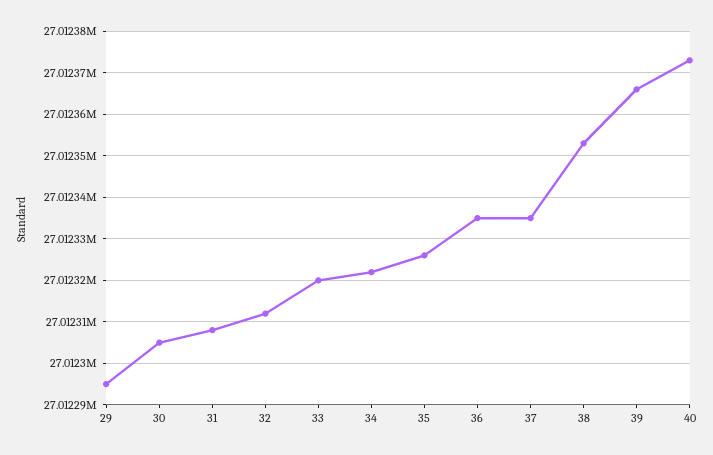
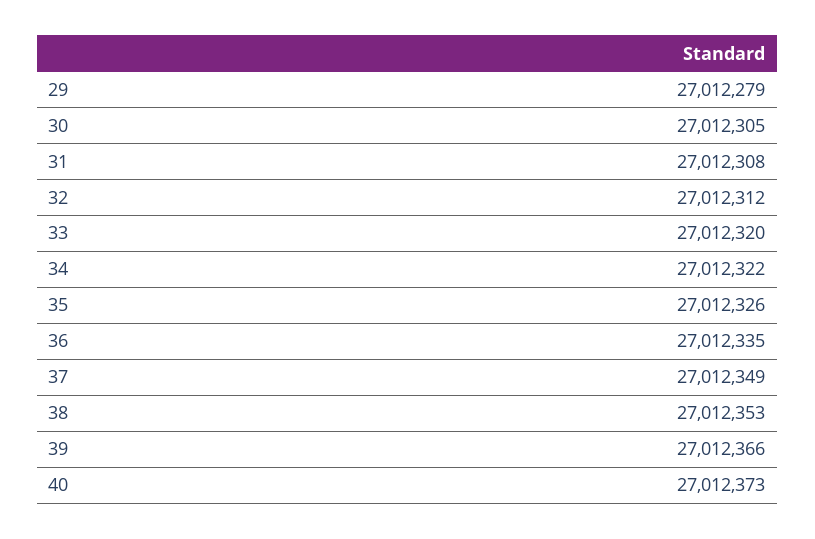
  {
-   "29": 27012295,
+   "29": 27012279,
    "30": 27012305,
    "31": 27012308,
    "32": 27012312,
    "33": 27012320,
    "34": 27012322,
    "35": 27012326,
    "36": 27012335,
-   "37": 27012335,
+   "37": 27012349,
    "38": 27012353,
    "39": 27012366,
    "40": 27012373
  }

